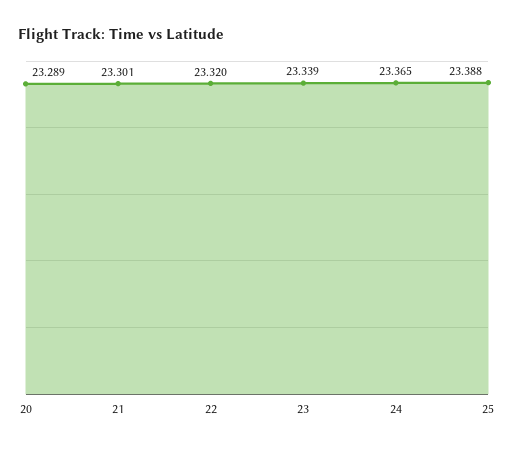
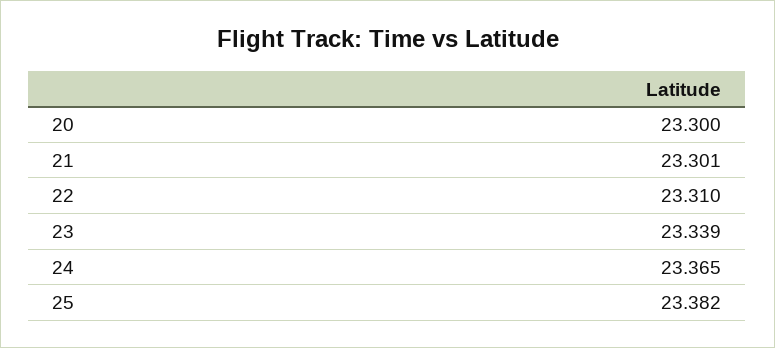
  {
-   "20": 23.289,
+   "20": 23.3,
    "21": 23.301,
-   "22": 23.32,
+   "22": 23.31,
    "23": 23.339,
    "24": 23.365,
-   "25": 23.388
+   "25": 23.382
  }

